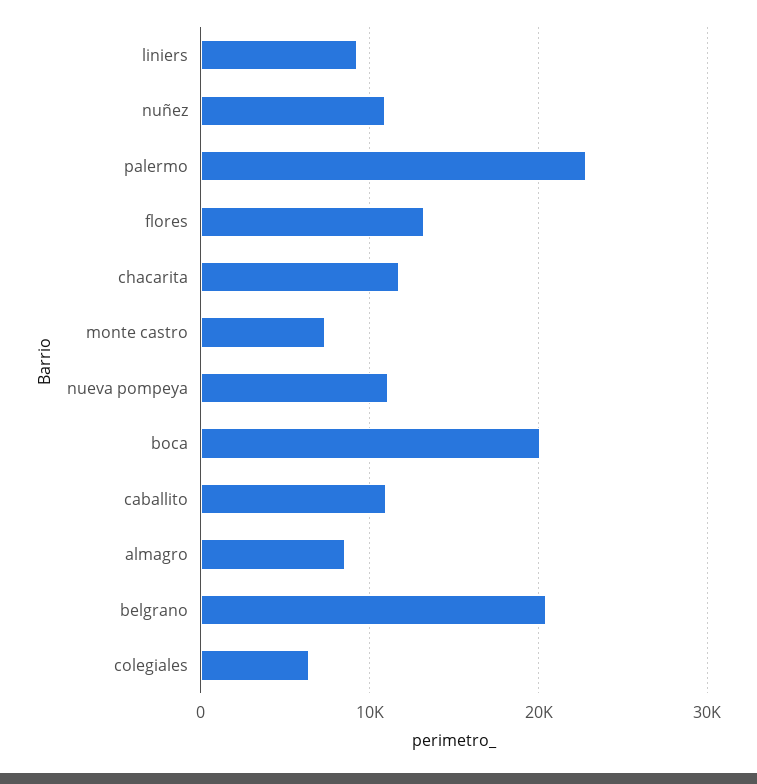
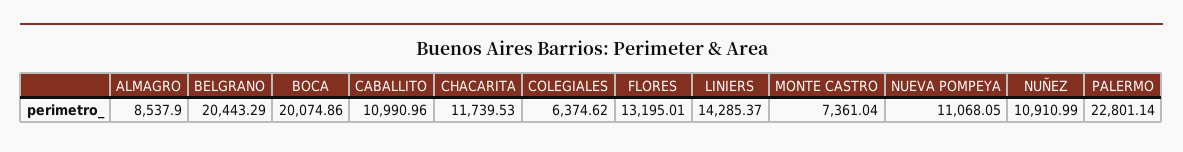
  {
-   "liniers": 9000,
+   "liniers": 14285.37,
    "nuñez": 10910.99,
    "palermo": 22801.14,
    "flores": 13195.01,
    "chacarita": 11739.53,
    "monte castro": 7361.04,
    "nueva pompeya": 11068.05,
    "boca": 20074.86,
    "caballito": 10990.96,
    "almagro": 8537.9,
    "belgrano": 20443.29,
    "colegiales": 6374.62
  }

